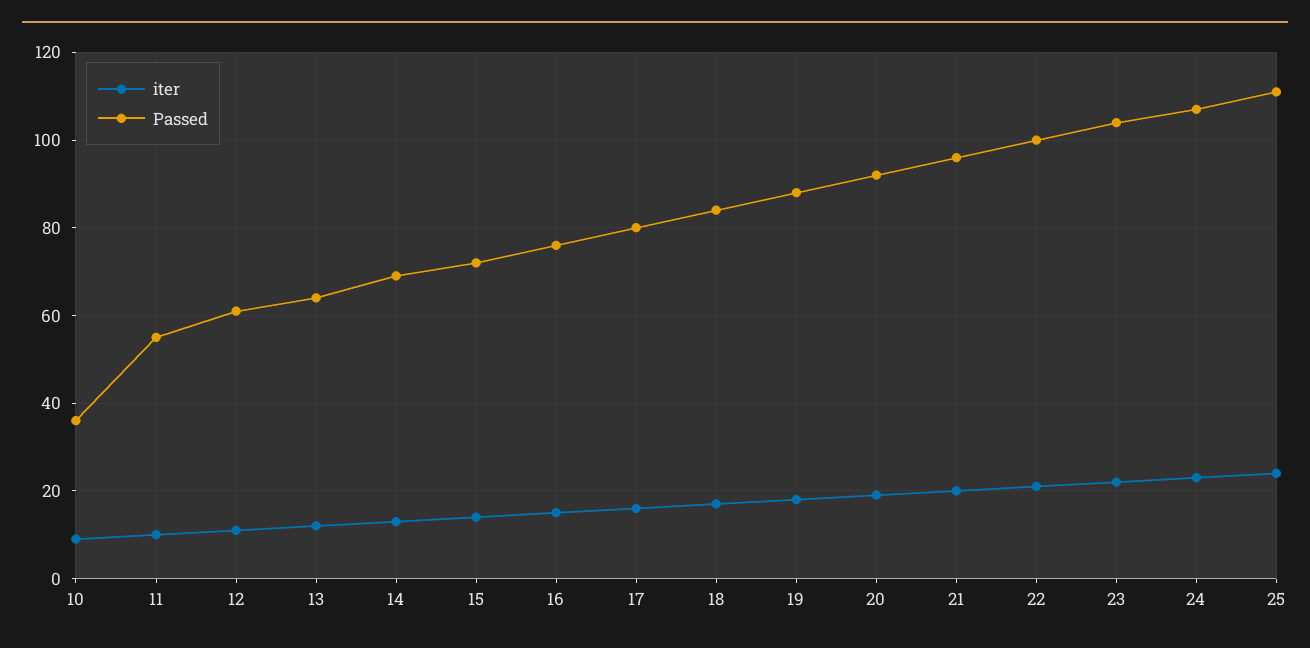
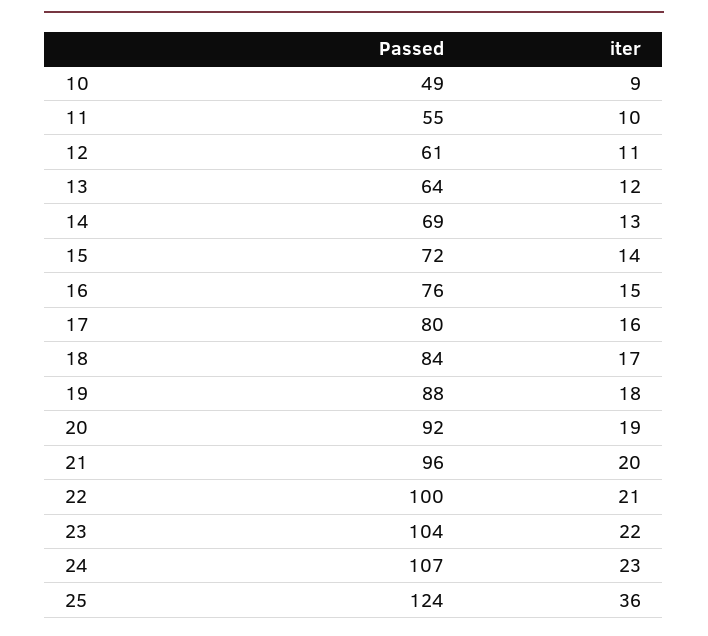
  {
    "iter": {
      "10": 9,
      "11": 10,
      "12": 11,
      "13": 12,
      "14": 13,
      "15": 14,
      "16": 15,
      "17": 16,
      "18": 17,
      "19": 18,
      "20": 19,
      "21": 20,
      "22": 21,
      "23": 22,
      "24": 23,
-     "25": 25
+     "25": 36
    },
    "Passed": {
-     "10": 35,
+     "10": 49,
      "11": 55,
      "12": 61,
      "13": 64,
      "14": 69,
      "15": 72,
      "16": 76,
      "17": 80,
      "18": 84,
      "19": 88,
      "20": 92,
      "21": 96,
      "22": 100,
      "23": 104,
      "24": 107,
-     "25": 110
+     "25": 124
    }
  }

